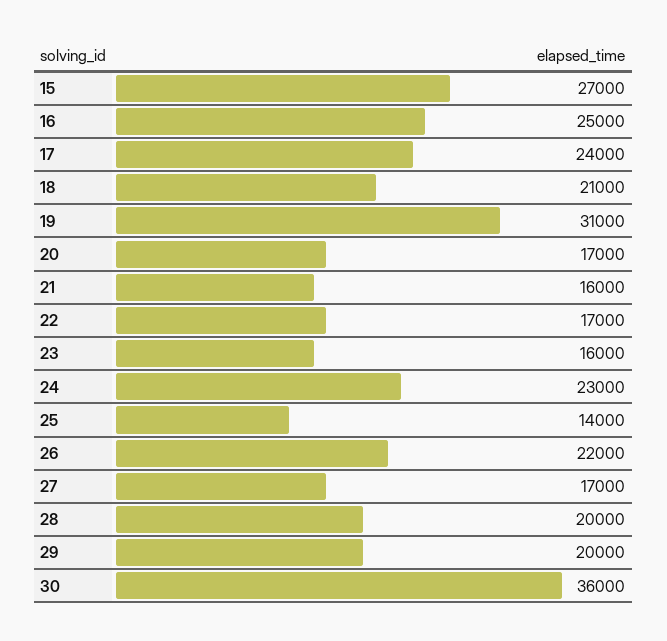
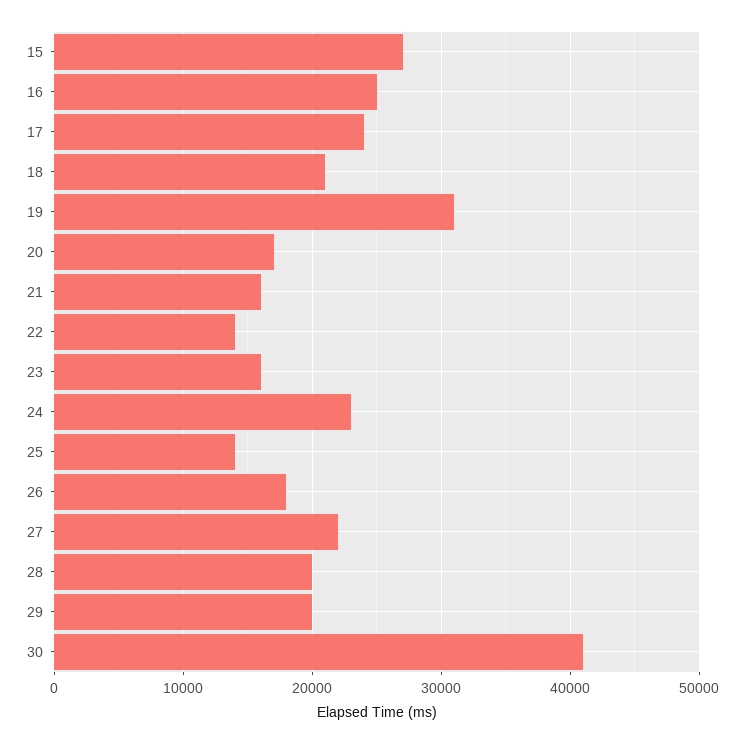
  {
    "15": 27000,
    "16": 25000,
    "17": 24000,
    "18": 21000,
    "19": 31000,
    "20": 17000,
    "21": 16000,
-   "22": 17000,
+   "22": 14000,
    "23": 16000,
    "24": 23000,
    "25": 14000,
-   "26": 22000,
+   "26": 18000,
-   "27": 17000,
+   "27": 22000,
    "28": 20000,
    "29": 20000,
-   "30": 36000
+   "30": 41000
  }

